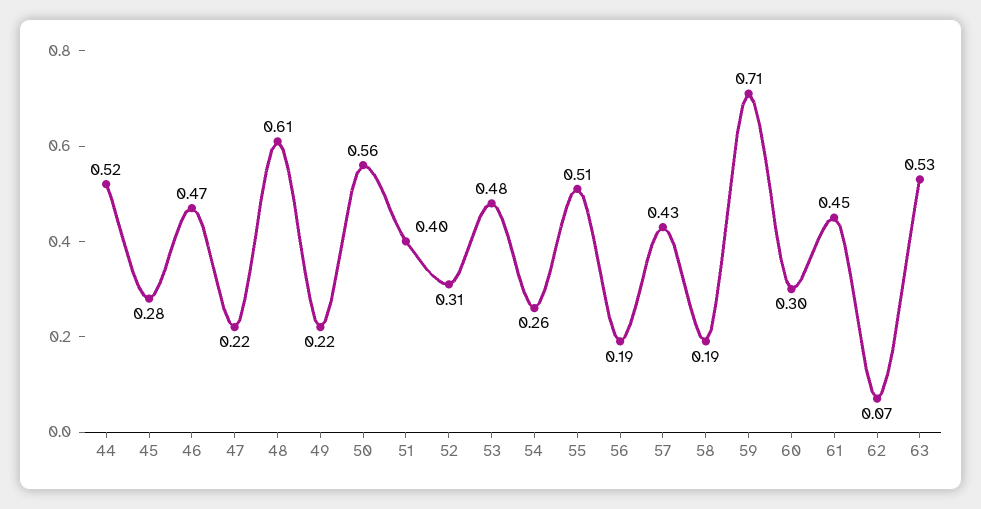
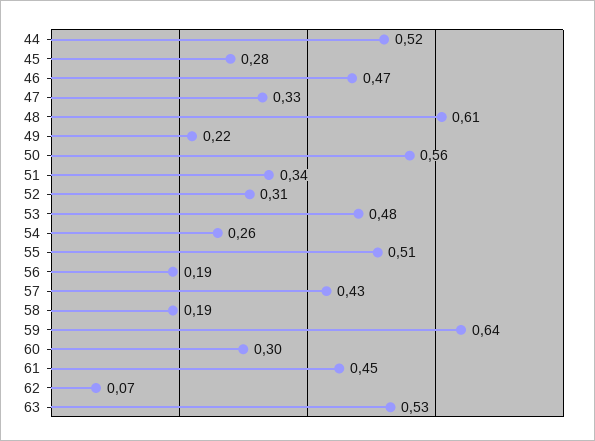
  {
    "44": 0.52,
    "45": 0.28,
    "46": 0.47,
-   "47": 0.22,
+   "47": 0.33,
    "48": 0.61,
    "49": 0.22,
    "50": 0.56,
-   "51": 0.4,
+   "51": 0.34,
    "52": 0.31,
    "53": 0.48,
    "54": 0.26,
    "55": 0.51,
    "56": 0.19,
    "57": 0.43,
    "58": 0.19,
-   "59": 0.71,
+   "59": 0.64,
    "60": 0.3,
    "61": 0.45,
    "62": 0.07,
    "63": 0.53
  }

